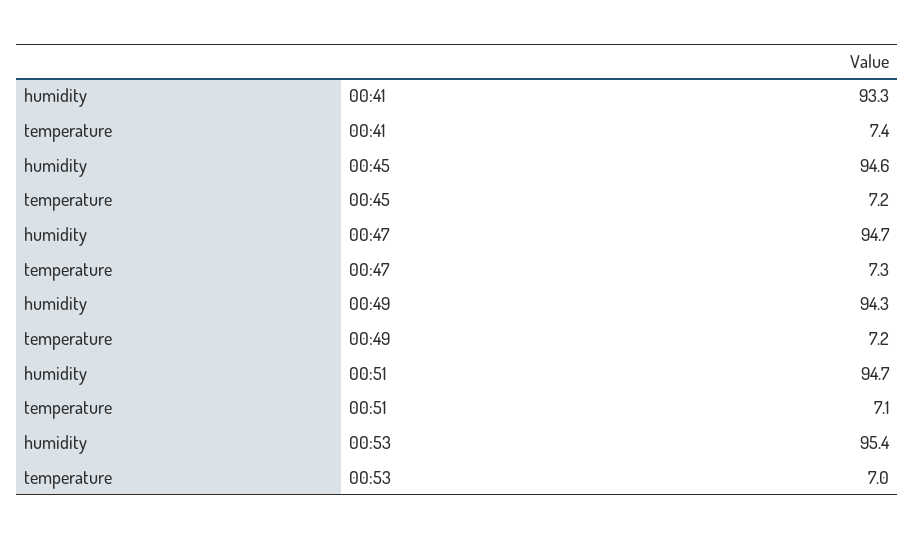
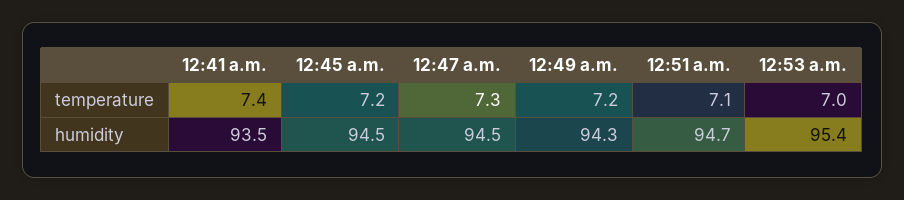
  {
    "humidity": {
-     "00:41": 93.3,
+     "00:41": 93.5,
-     "00:45": 94.6,
+     "00:45": 94.5,
-     "00:47": 94.7,
+     "00:47": 94.5,
      "00:49": 94.3,
      "00:51": 94.7,
      "00:53": 95.4
    },
    "temperature": {
      "00:41": 7.4,
      "00:45": 7.2,
      "00:47": 7.3,
      "00:49": 7.2,
      "00:51": 7.1,
      "00:53": 7
    }
  }

